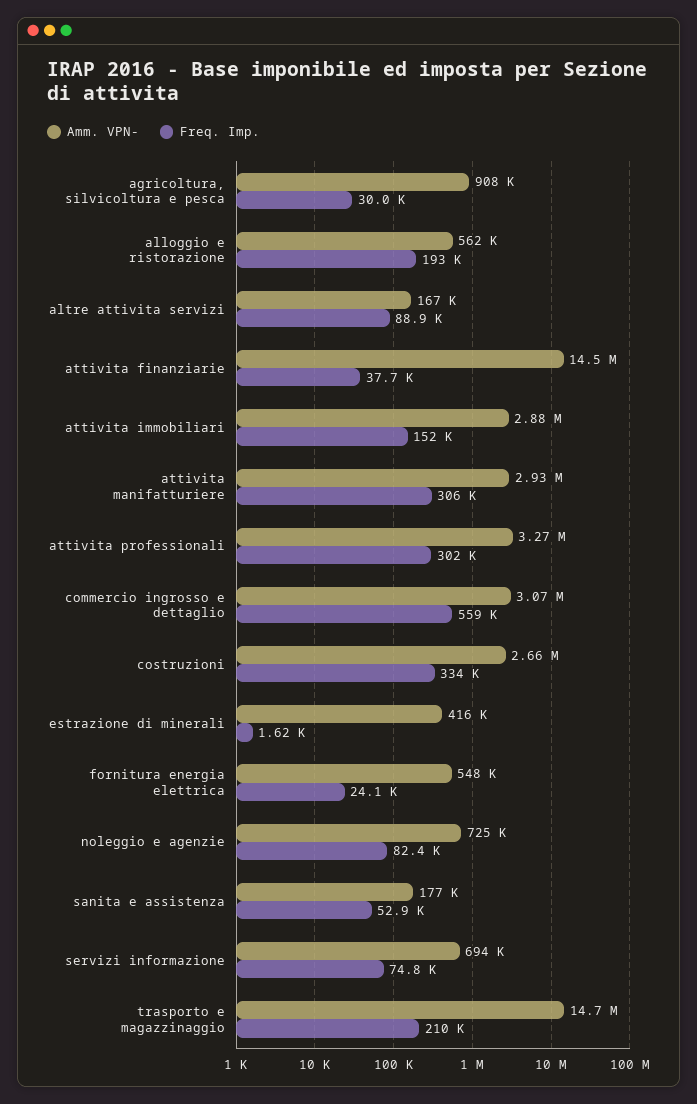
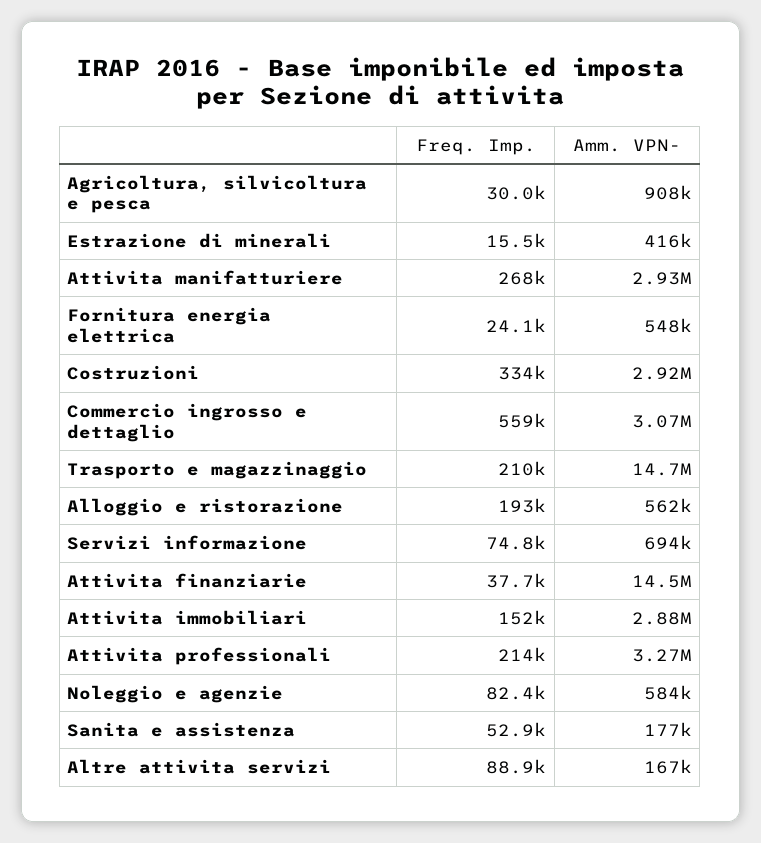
  {
    "Amm. VPN-": {
      "agricoltura, silvicoltura e pesca": 908000,
      "alloggio e ristorazione": 562000,
      "altre attivita servizi": 167000,
      "attivita finanziarie": 14500000,
      "attivita immobiliari": 2880000,
      "attivita manifatturiere": 2930000,
      "attivita professionali": 3270000,
      "commercio ingrosso e dettaglio": 3070000,
-     "costruzioni": 2660000,
+     "costruzioni": 2920000,
      "estrazione di minerali": 416000,
      "fornitura energia elettrica": 548000,
-     "noleggio e agenzie": 725000,
+     "noleggio e agenzie": 584000,
      "sanita e assistenza": 177000,
      "servizi informazione": 694000,
      "trasporto e magazzinaggio": 14700000
    },
    "Freq. Imp.": {
      "agricoltura, silvicoltura e pesca": 30000,
      "alloggio e ristorazione": 193000,
      "altre attivita servizi": 88900,
      "attivita finanziarie": 37700,
      "attivita immobiliari": 152000,
-     "attivita manifatturiere": 306000,
+     "attivita manifatturiere": 268000,
-     "attivita professionali": 302000,
+     "attivita professionali": 214000,
      "commercio ingrosso e dettaglio": 559000,
      "costruzioni": 334000,
-     "estrazione di minerali": 1620,
+     "estrazione di minerali": 15500,
      "fornitura energia elettrica": 24100,
      "noleggio e agenzie": 82400,
      "sanita e assistenza": 52900,
      "servizi informazione": 74800,
      "trasporto e magazzinaggio": 210000
    }
  }

